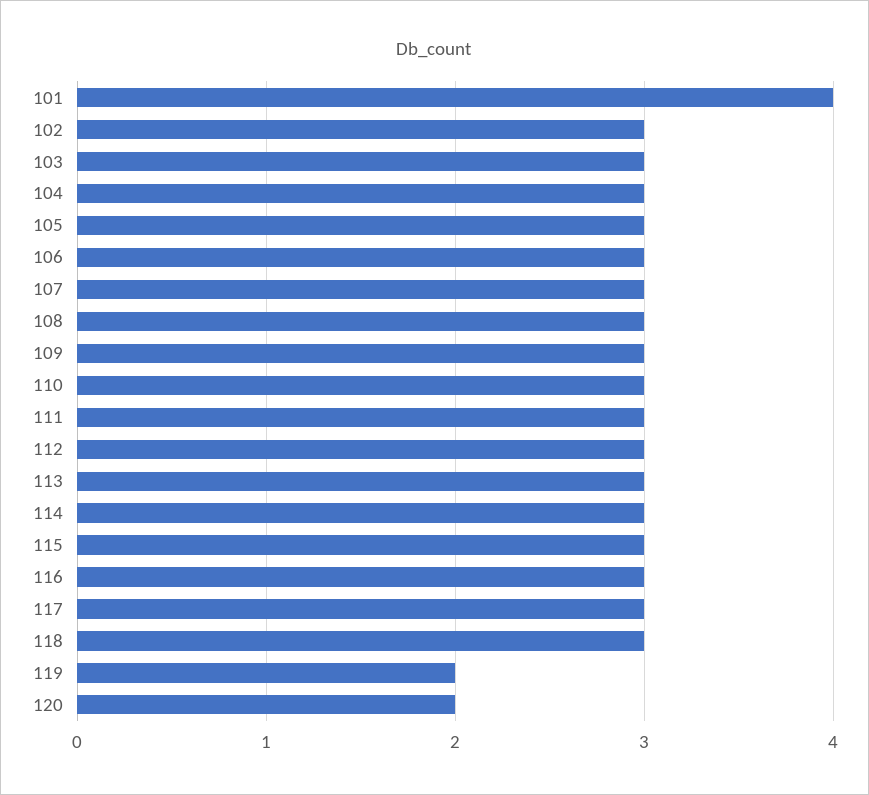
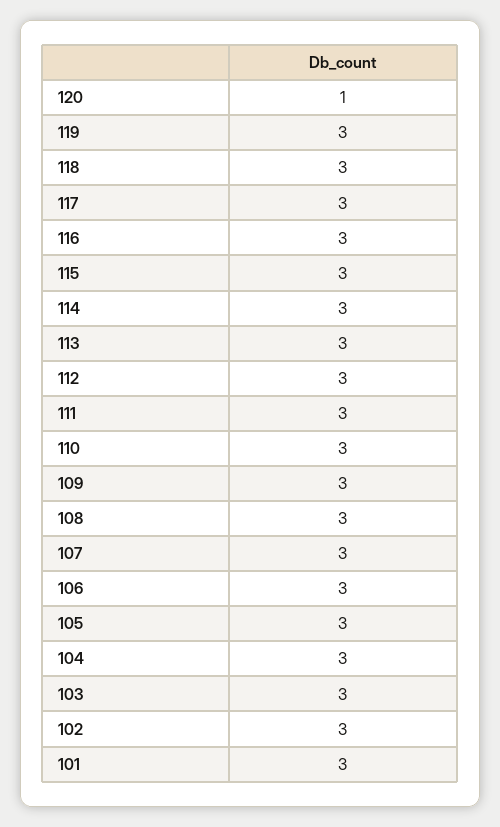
  {
-   "101": 4,
+   "101": 3,
    "102": 3,
    "103": 3,
    "104": 3,
    "105": 3,
    "106": 3,
    "107": 3,
    "108": 3,
    "109": 3,
    "110": 3,
    "111": 3,
    "112": 3,
    "113": 3,
    "114": 3,
    "115": 3,
    "116": 3,
    "117": 3,
    "118": 3,
-   "119": 2,
+   "119": 3,
-   "120": 2
+   "120": 1
  }

